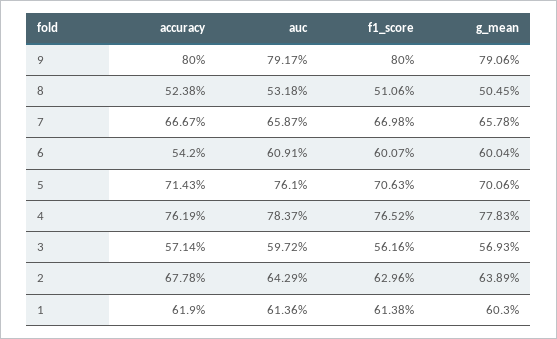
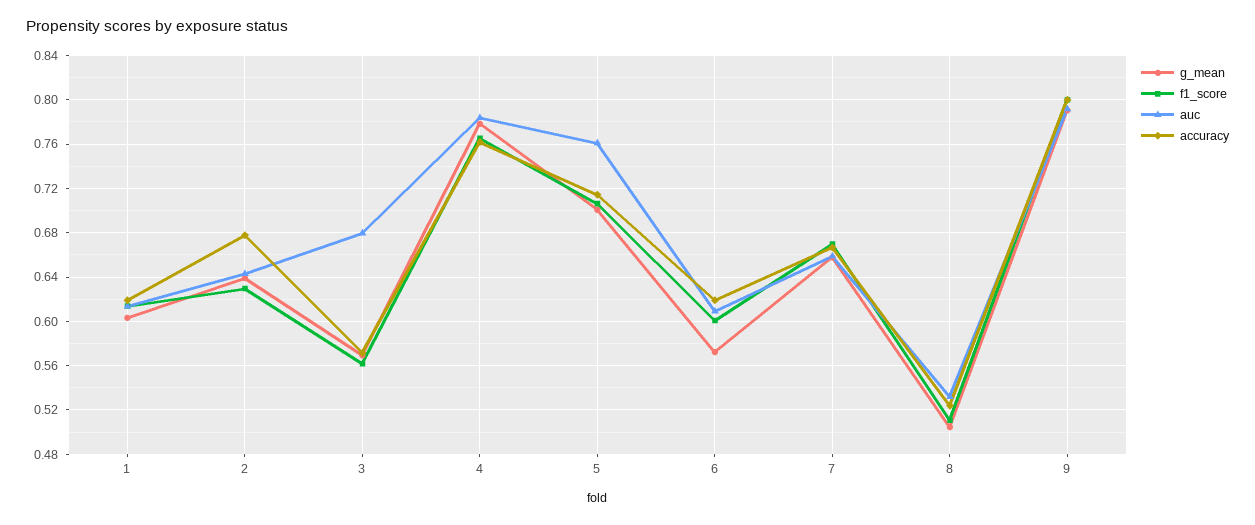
  {
    "accuracy": {
      "9": 0.8,
      "8": 0.5238,
      "7": 0.6667,
-     "6": 0.542,
+     "6": 0.62,
      "5": 0.7143,
      "4": 0.7619,
      "3": 0.5714,
      "2": 0.6778,
      "1": 0.619
    },
    "auc": {
      "9": 0.7917,
      "8": 0.5318,
      "7": 0.6587,
      "6": 0.6091,
      "5": 0.761,
      "4": 0.7837,
-     "3": 0.5972,
+     "3": 0.68,
      "2": 0.6429,
      "1": 0.6136
    },
    "f1_score": {
      "9": 0.8,
      "8": 0.5106,
      "7": 0.6698,
      "6": 0.6007,
      "5": 0.7063,
      "4": 0.7652,
      "3": 0.5616,
      "2": 0.6296,
      "1": 0.6138
    },
    "g_mean": {
      "9": 0.7906,
      "8": 0.5045,
      "7": 0.6578,
-     "6": 0.6004,
+     "6": 0.57,
      "5": 0.7006,
      "4": 0.7783,
      "3": 0.5693,
      "2": 0.6389,
      "1": 0.603
    }
  }

